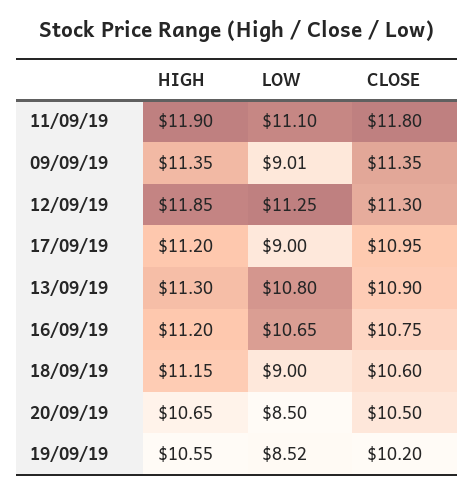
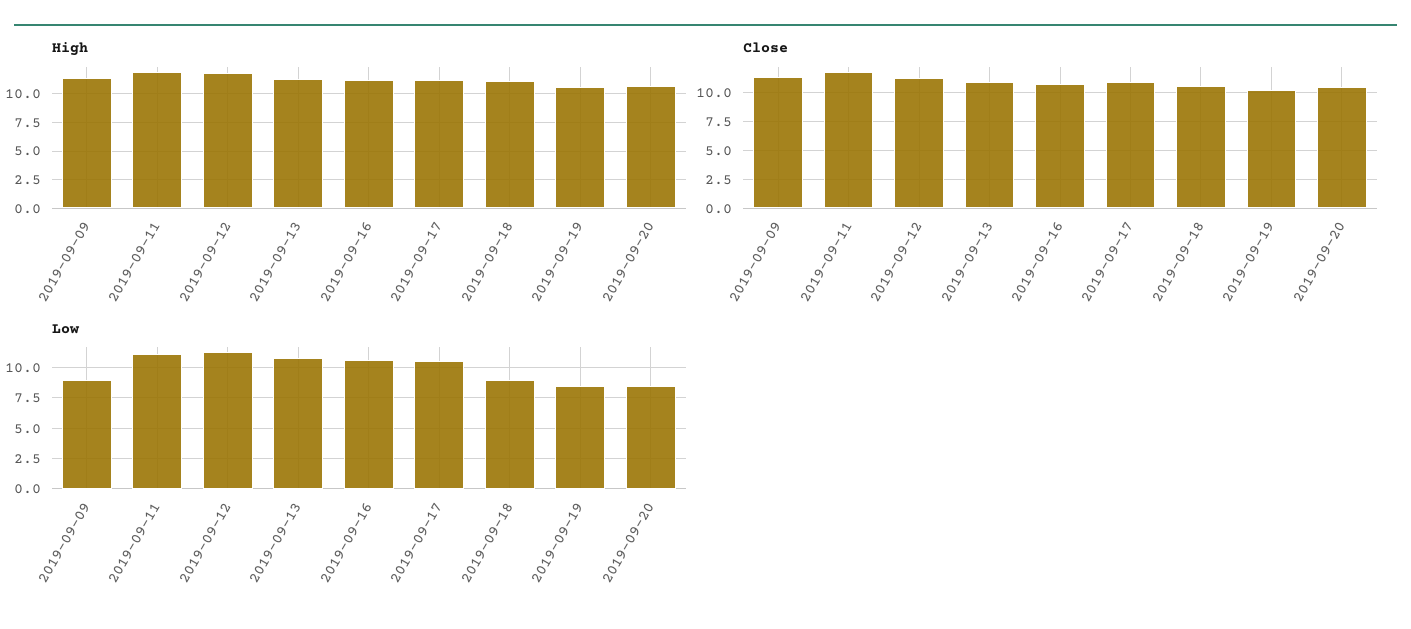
  {
    "HIGH": {
      "11/09/19": 11.9,
      "09/09/19": 11.35,
      "12/09/19": 11.85,
      "17/09/19": 11.2,
      "13/09/19": 11.3,
      "16/09/19": 11.2,
      "18/09/19": 11.15,
      "20/09/19": 10.65,
      "19/09/19": 10.55
    },
    "LOW": {
      "11/09/19": 11.1,
      "09/09/19": 9.01,
      "12/09/19": 11.25,
-     "17/09/19": 9,
+     "17/09/19": 10.5,
      "13/09/19": 10.8,
      "16/09/19": 10.65,
      "18/09/19": 9,
      "20/09/19": 8.5,
      "19/09/19": 8.52
    },
    "CLOSE": {
      "11/09/19": 11.8,
      "09/09/19": 11.35,
      "12/09/19": 11.3,
      "17/09/19": 10.95,
      "13/09/19": 10.9,
      "16/09/19": 10.75,
      "18/09/19": 10.6,
      "20/09/19": 10.5,
      "19/09/19": 10.2
    }
  }

